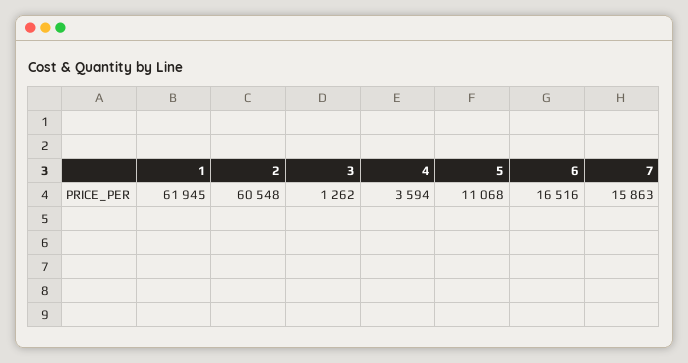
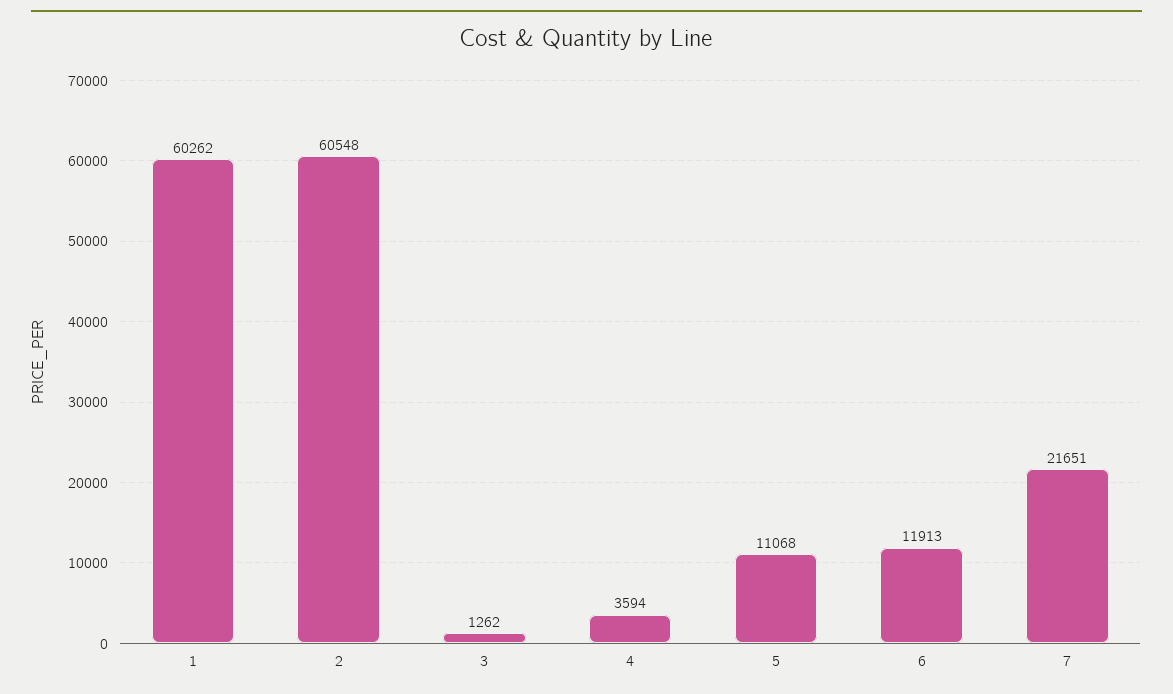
  {
-   "1": 61945,
+   "1": 60262,
    "2": 60548,
    "3": 1262,
    "4": 3594,
    "5": 11068,
-   "6": 16516,
+   "6": 11913,
-   "7": 15863
+   "7": 21651
  }

